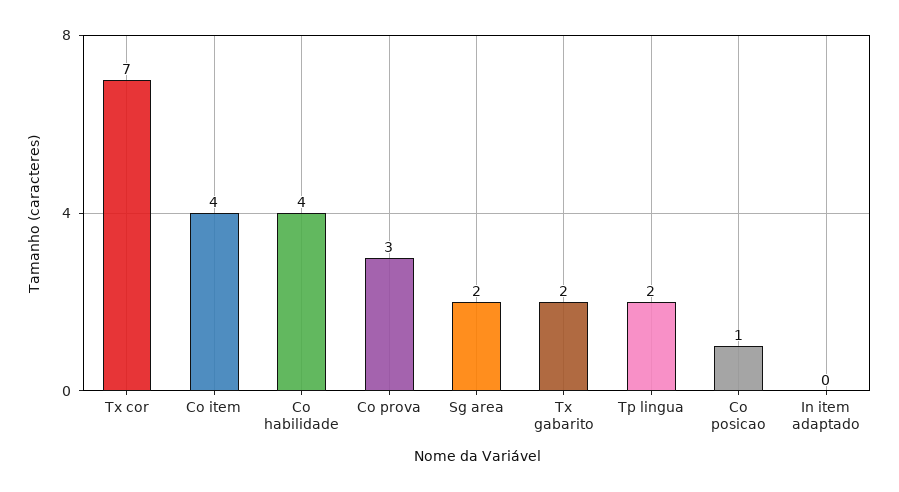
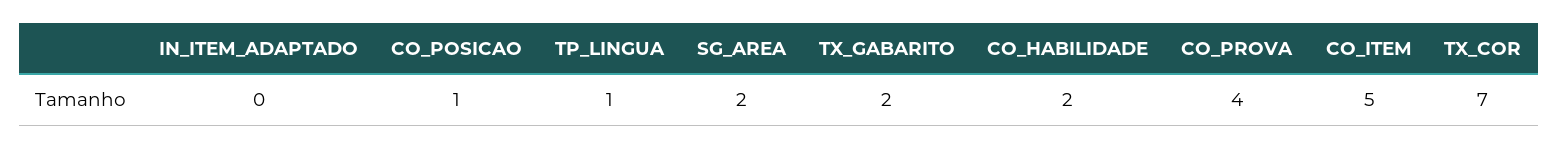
  {
    "Tx cor": 7,
-   "Co item": 4,
+   "Co item": 5,
-   "Co habilidade": 4,
+   "Co habilidade": 2,
-   "Co prova": 3,
+   "Co prova": 4,
    "Sg area": 2,
    "Tx gabarito": 2,
-   "Tp lingua": 2,
+   "Tp lingua": 1,
    "Co posicao": 1,
    "In item adaptado": 0
  }

